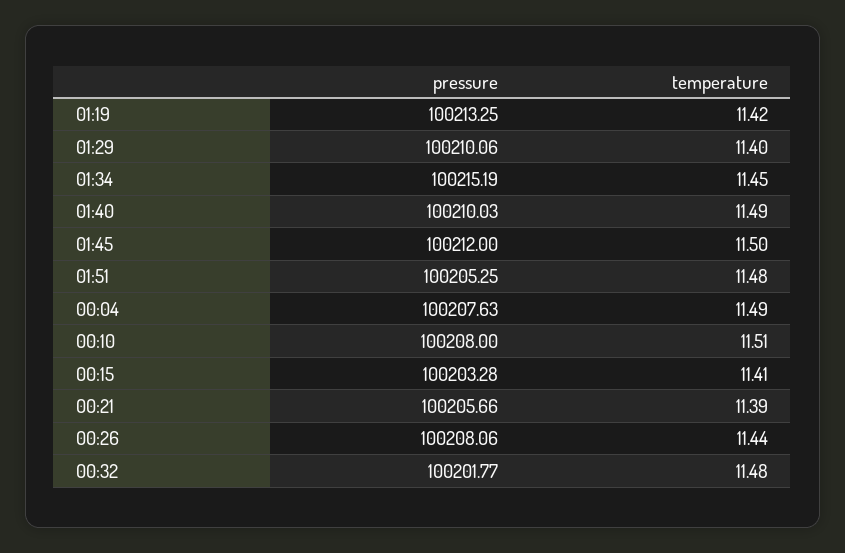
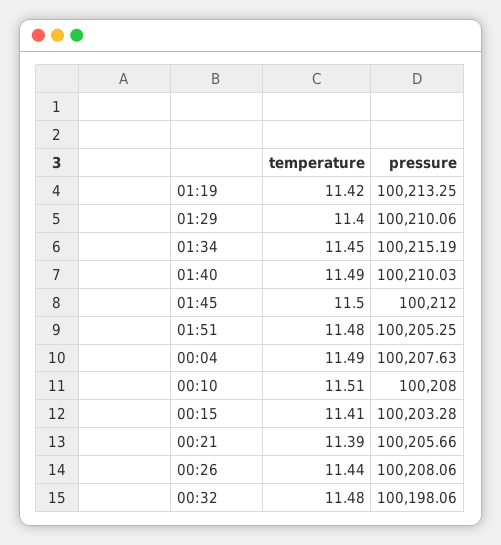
  {
    "pressure": {
      "01:19": 100213.25,
      "01:29": 100210.06,
      "01:34": 100215.19,
      "01:40": 100210.03,
      "01:45": 100212,
      "01:51": 100205.25,
      "00:04": 100207.63,
      "00:10": 100208,
      "00:15": 100203.28,
      "00:21": 100205.66,
      "00:26": 100208.06,
-     "00:32": 100201.77
+     "00:32": 100198.06
    },
    "temperature": {
      "01:19": 11.42,
      "01:29": 11.4,
      "01:34": 11.45,
      "01:40": 11.49,
      "01:45": 11.5,
      "01:51": 11.48,
      "00:04": 11.49,
      "00:10": 11.51,
      "00:15": 11.41,
      "00:21": 11.39,
      "00:26": 11.44,
      "00:32": 11.48
    }
  }

